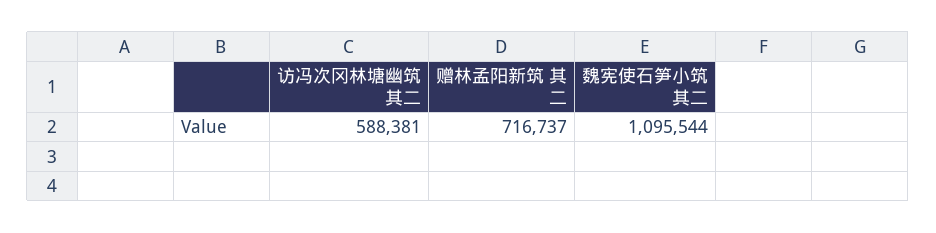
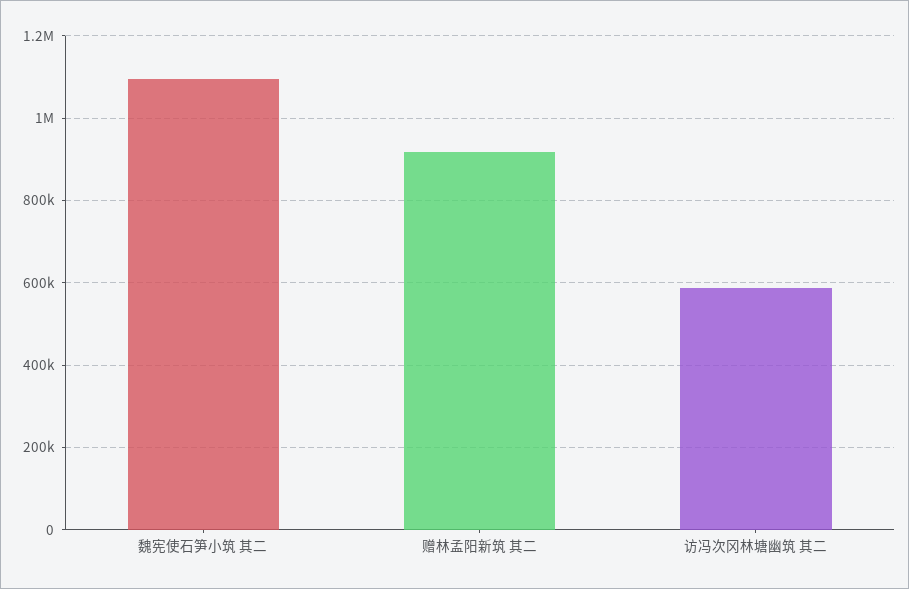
  {
    "访冯次冈林塘幽筑 其二": 588381,
-   "赠林孟阳新筑 其二": 716737,
+   "赠林孟阳新筑 其二": 920000,
    "魏宪使石笋小筑 其二": 1095544
  }

